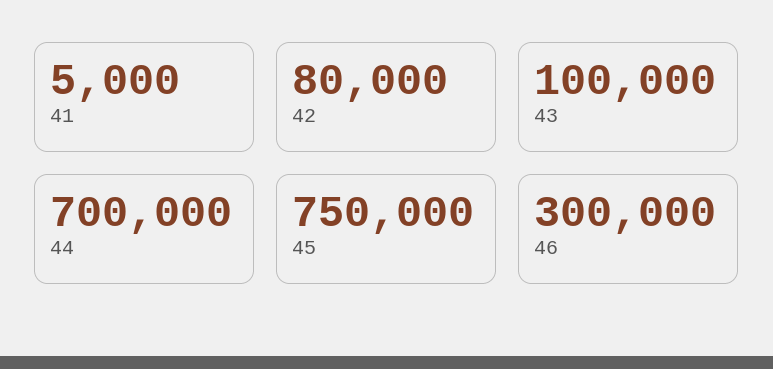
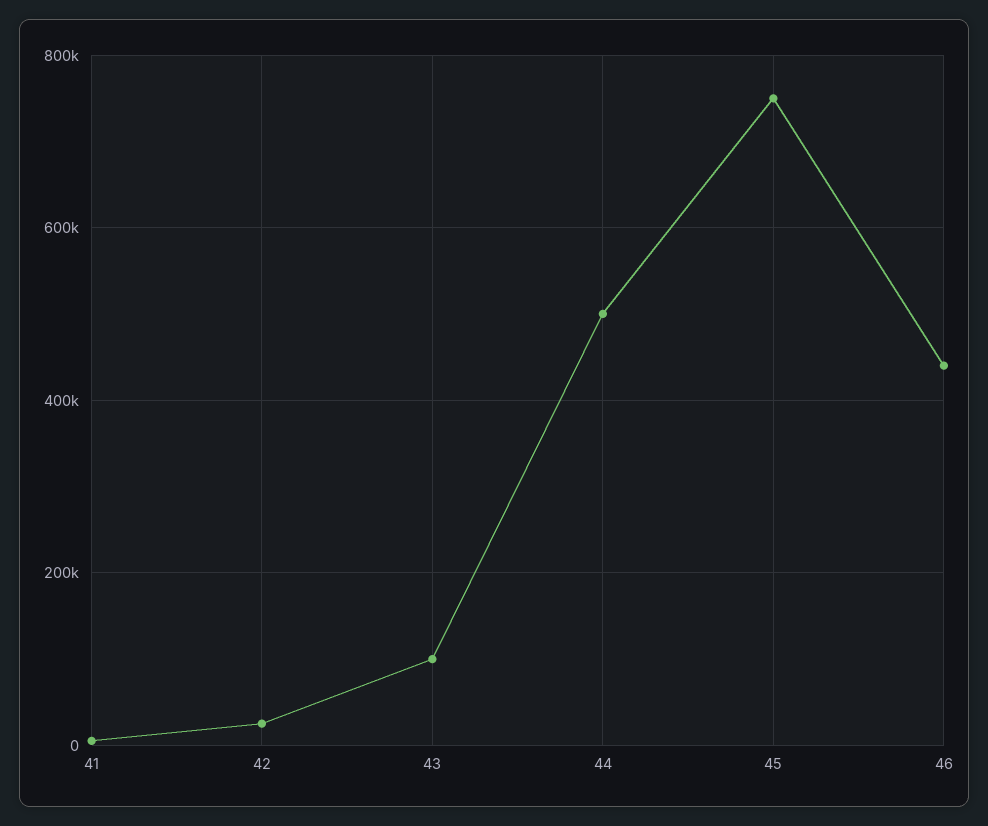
  {
    "41": 5000,
-   "42": 80000,
+   "42": 20000,
    "43": 100000,
-   "44": 700000,
+   "44": 500000,
    "45": 750000,
-   "46": 300000
+   "46": 440000
  }

